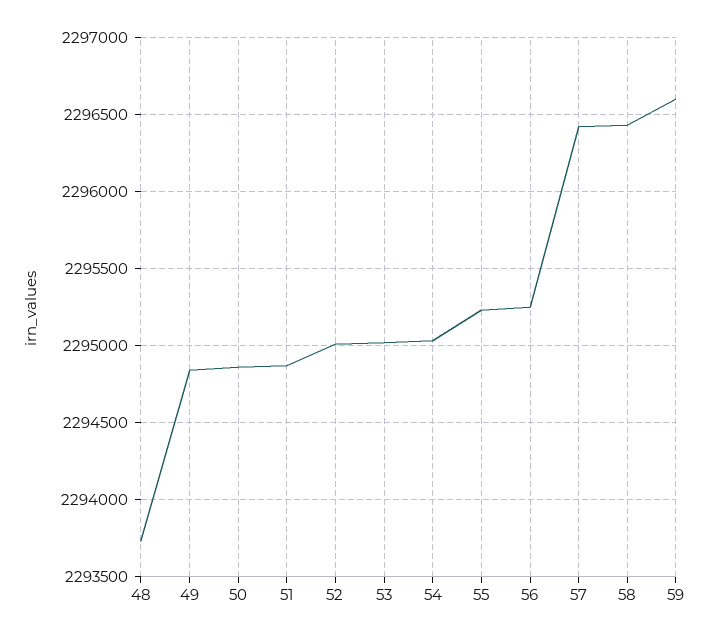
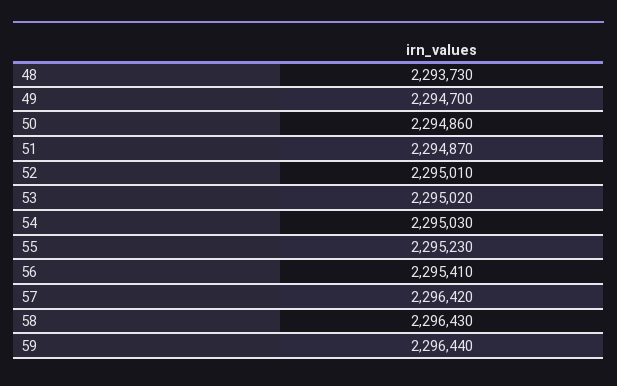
  {
    "48": 2293730,
-   "49": 2294850,
+   "49": 2294700,
    "50": 2294860,
    "51": 2294870,
    "52": 2295010,
    "53": 2295020,
    "54": 2295030,
    "55": 2295230,
-   "56": 2295250,
+   "56": 2295410,
    "57": 2296420,
    "58": 2296430,
-   "59": 2296600
+   "59": 2296440
  }

